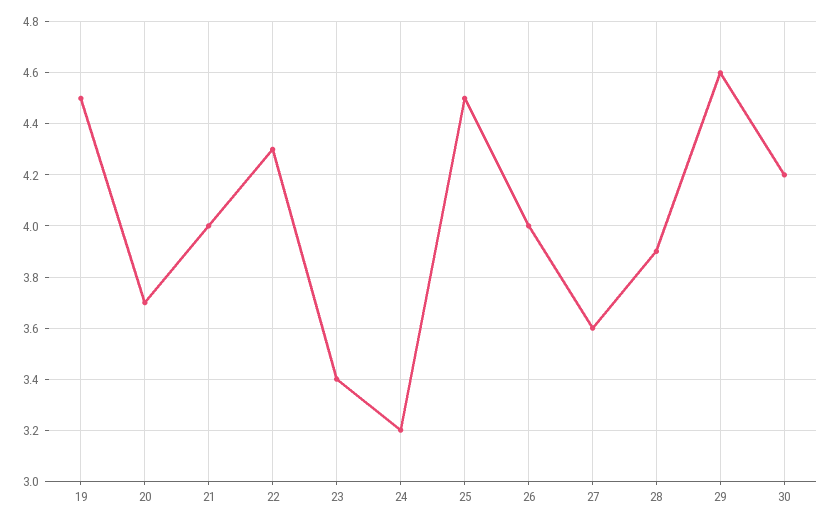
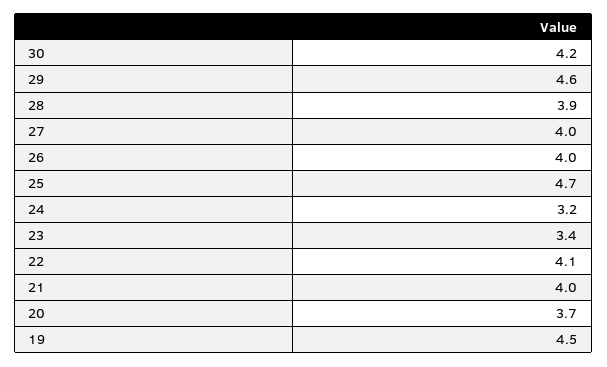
  {
    "19": 4.5,
    "20": 3.7,
    "21": 4,
-   "22": 4.3,
+   "22": 4.1,
    "23": 3.4,
    "24": 3.2,
-   "25": 4.5,
+   "25": 4.7,
    "26": 4,
-   "27": 3.6,
+   "27": 4,
    "28": 3.9,
    "29": 4.6,
    "30": 4.2
  }

